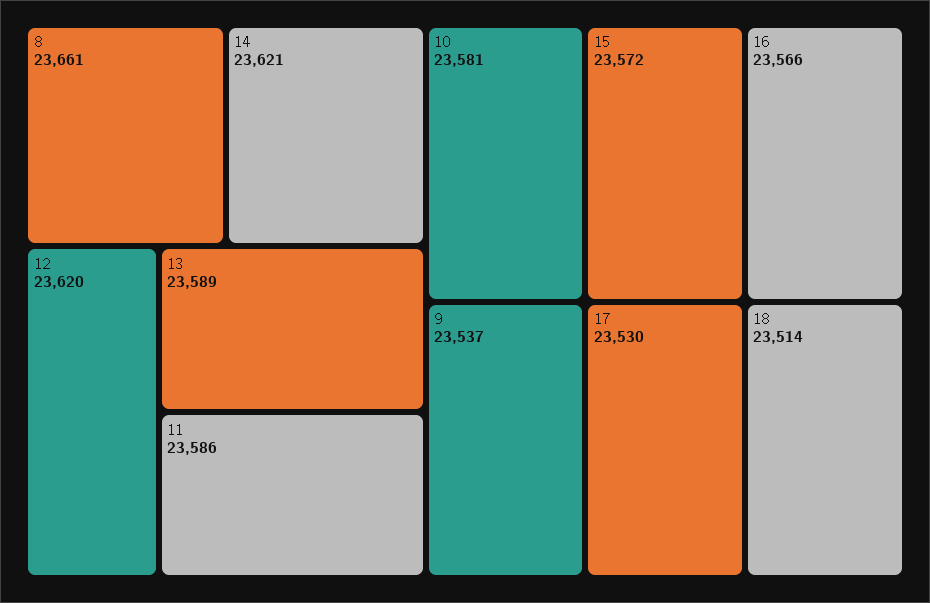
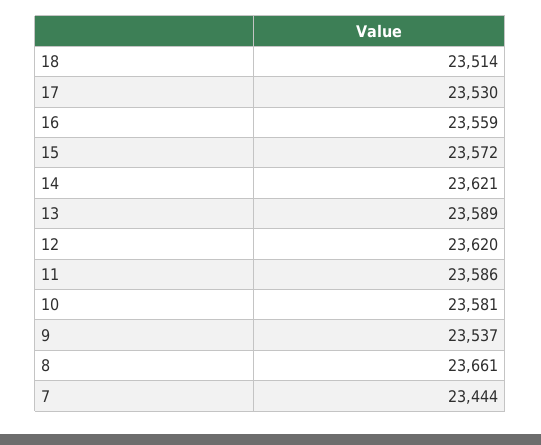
  {
    "8": 23661,
    "14": 23621,
    "12": 23620,
    "13": 23589,
    "11": 23586,
    "10": 23581,
    "15": 23572,
-   "16": 23566,
+   "16": 23559,
    "9": 23537,
    "17": 23530,
-   "18": 23514
+   "18": 23514,
+   "7": 23444
  }

